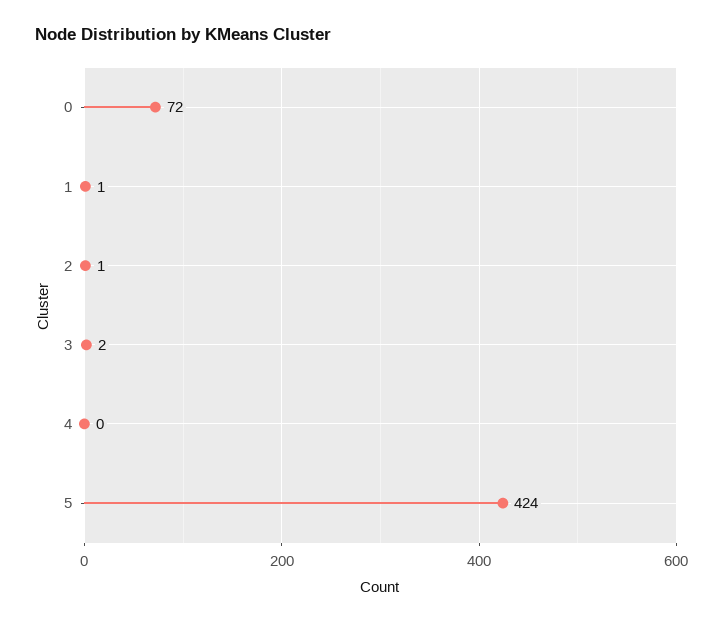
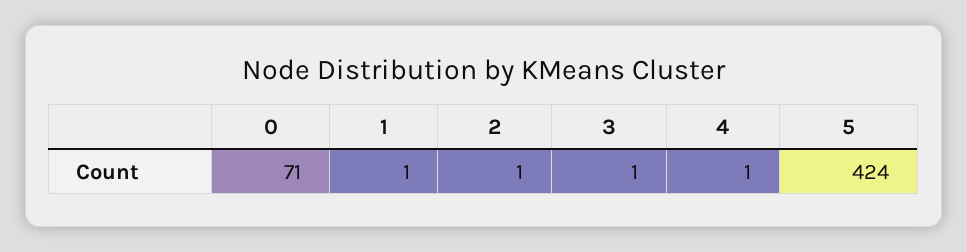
  {
-   "0": 72,
+   "0": 71,
    "1": 1,
    "2": 1,
-   "3": 2,
+   "3": 1,
-   "4": 0,
+   "4": 1,
    "5": 424
  }

